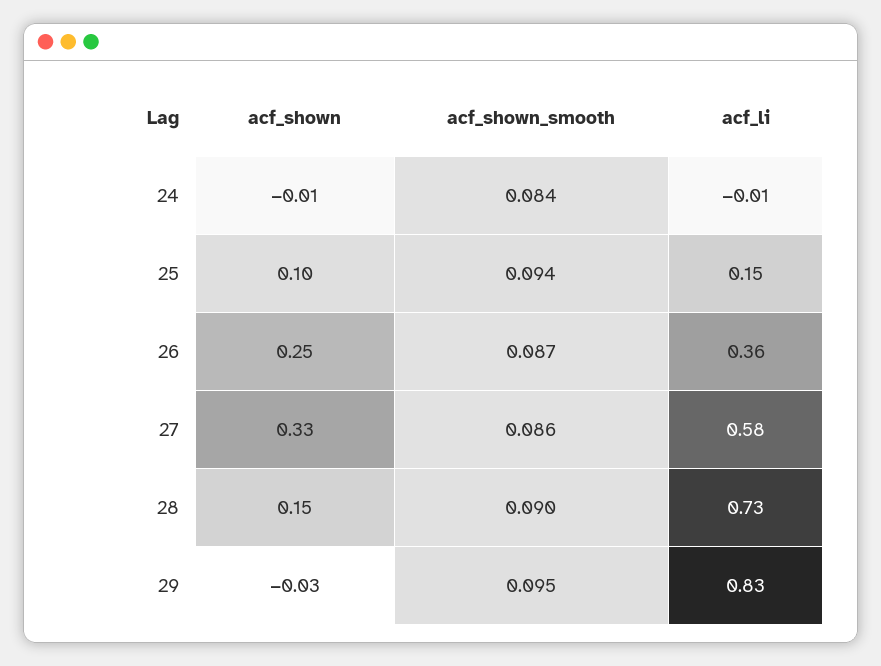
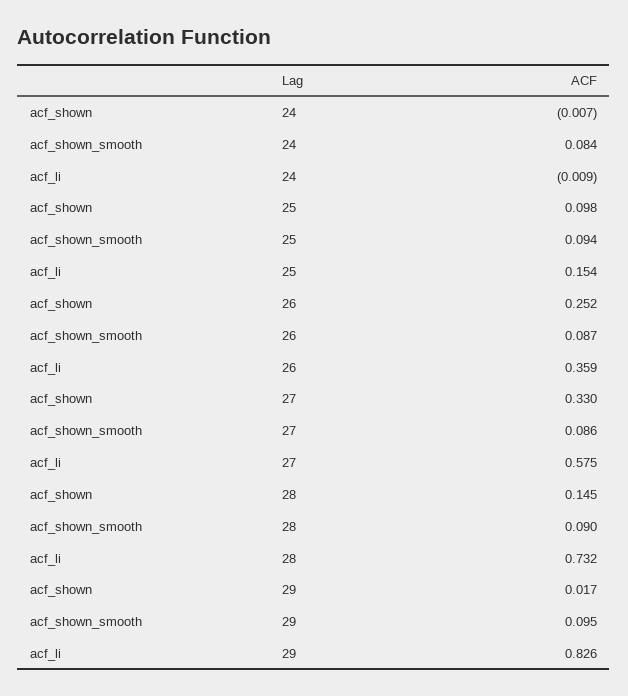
  {
    "acf_shown": {
      "24": -0.007,
      "25": 0.098,
      "26": 0.252,
      "27": 0.33,
      "28": 0.145,
-     "29": -0.03
+     "29": 0.017
    },
    "acf_shown_smooth": {
      "24": 0.084,
      "25": 0.094,
      "26": 0.087,
      "27": 0.086,
      "28": 0.09,
      "29": 0.095
    },
    "acf_li": {
      "24": -0.009,
      "25": 0.154,
      "26": 0.359,
      "27": 0.575,
      "28": 0.732,
      "29": 0.826
    }
  }

